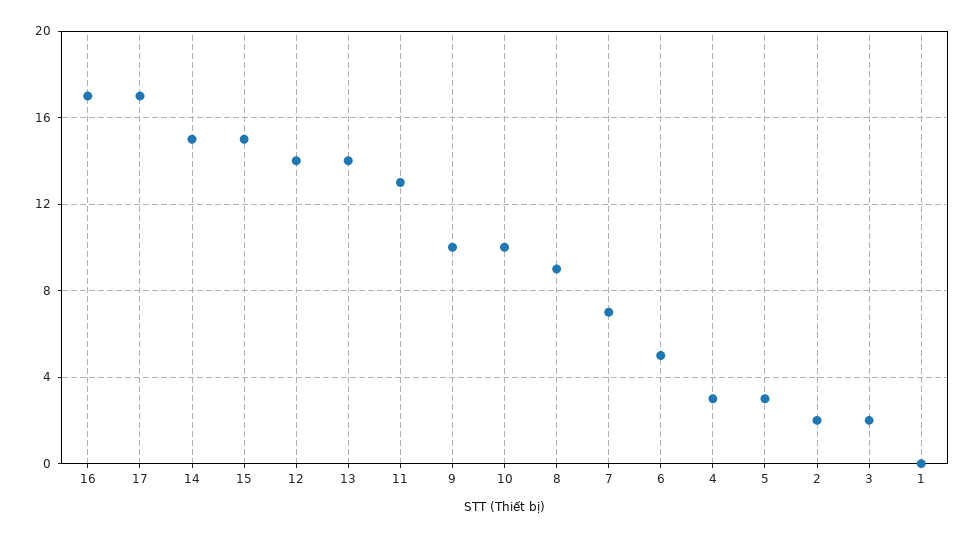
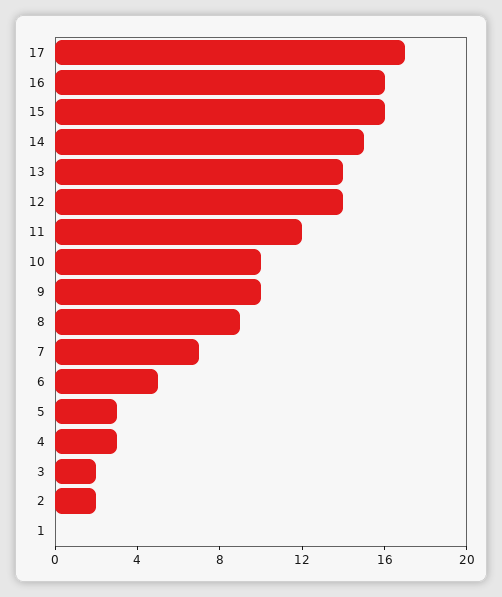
  {
-   "16": 17,
+   "16": 16,
    "17": 17,
    "14": 15,
-   "15": 15,
+   "15": 16,
    "12": 14,
    "13": 14,
-   "11": 13,
+   "11": 12,
    "9": 10,
    "10": 10,
    "8": 9,
    "7": 7,
    "6": 5,
    "4": 3,
    "5": 3,
    "2": 2,
    "3": 2,
    "1": 0
  }

